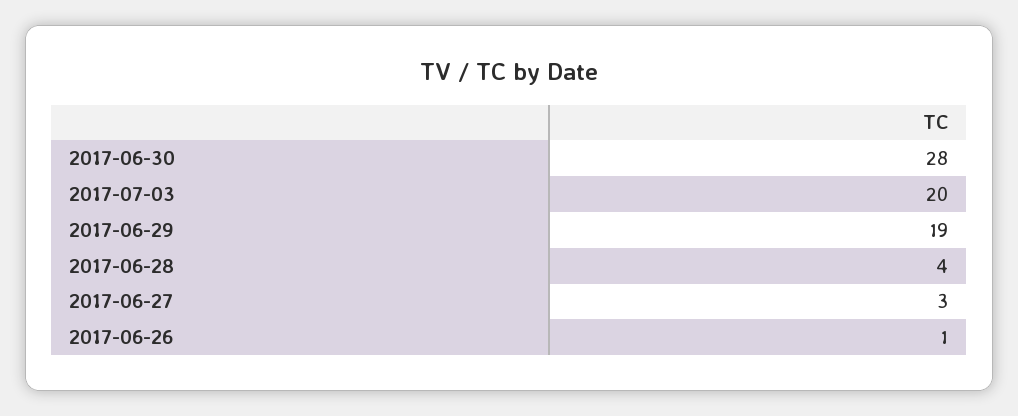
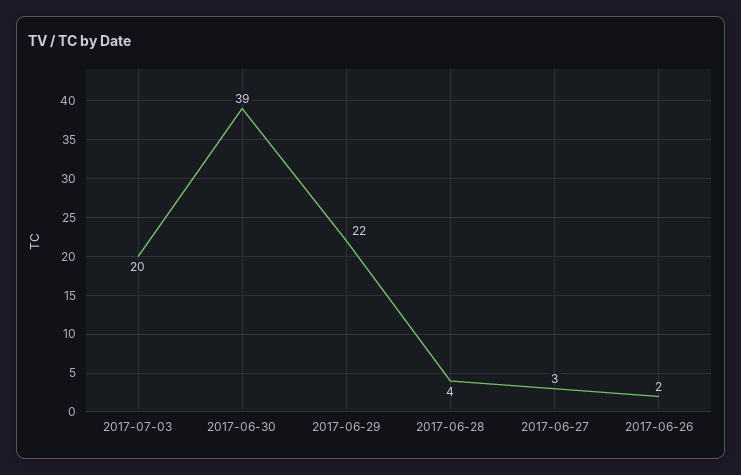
  {
-   "2017-06-30": 28,
+   "2017-06-30": 39,
    "2017-07-03": 20,
-   "2017-06-29": 19,
+   "2017-06-29": 22,
    "2017-06-28": 4,
    "2017-06-27": 3,
-   "2017-06-26": 1
+   "2017-06-26": 2
  }

